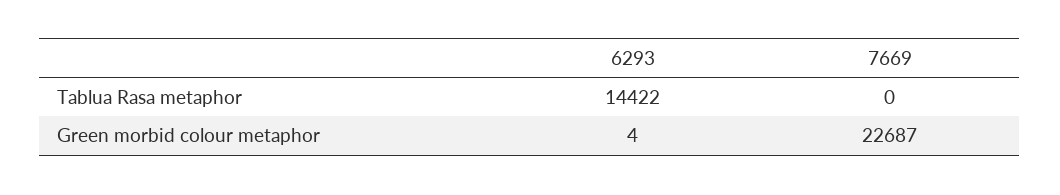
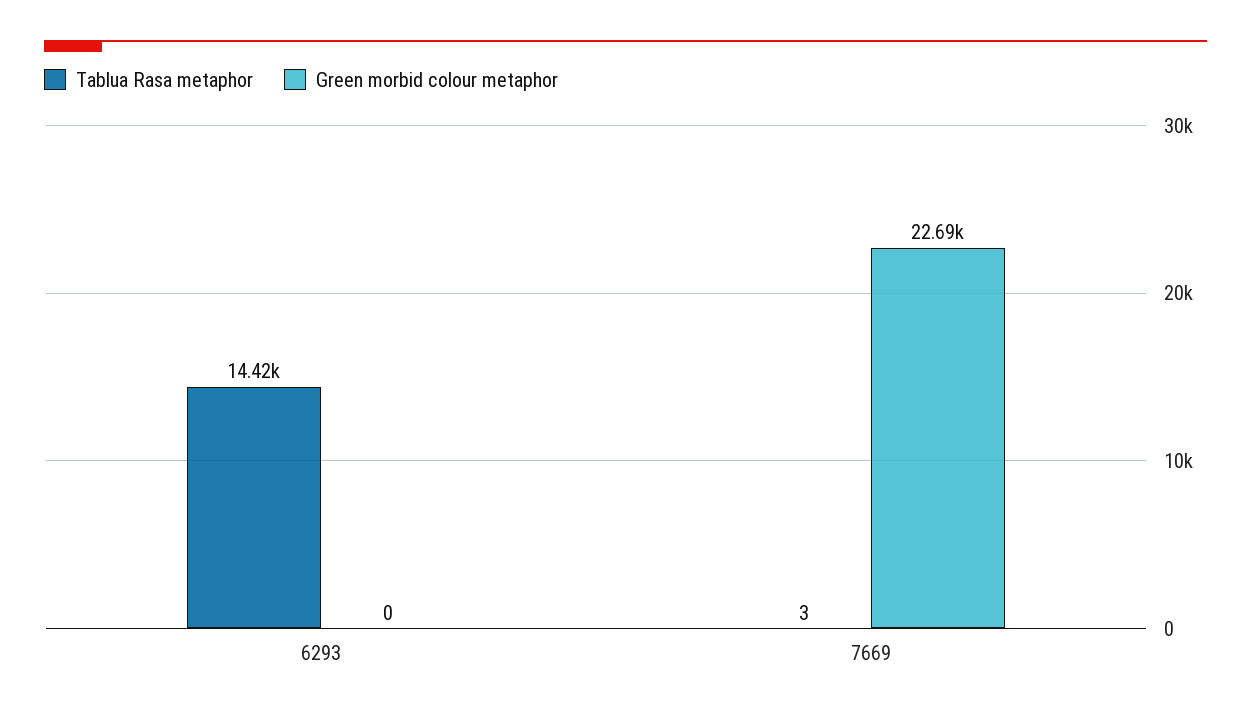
  {
    "Tablua Rasa metaphor": {
      "6293": 14422,
-     "7669": 0
+     "7669": 3
    },
    "Green morbid colour metaphor": {
-     "6293": 4,
+     "6293": 0,
      "7669": 22687
    }
  }

